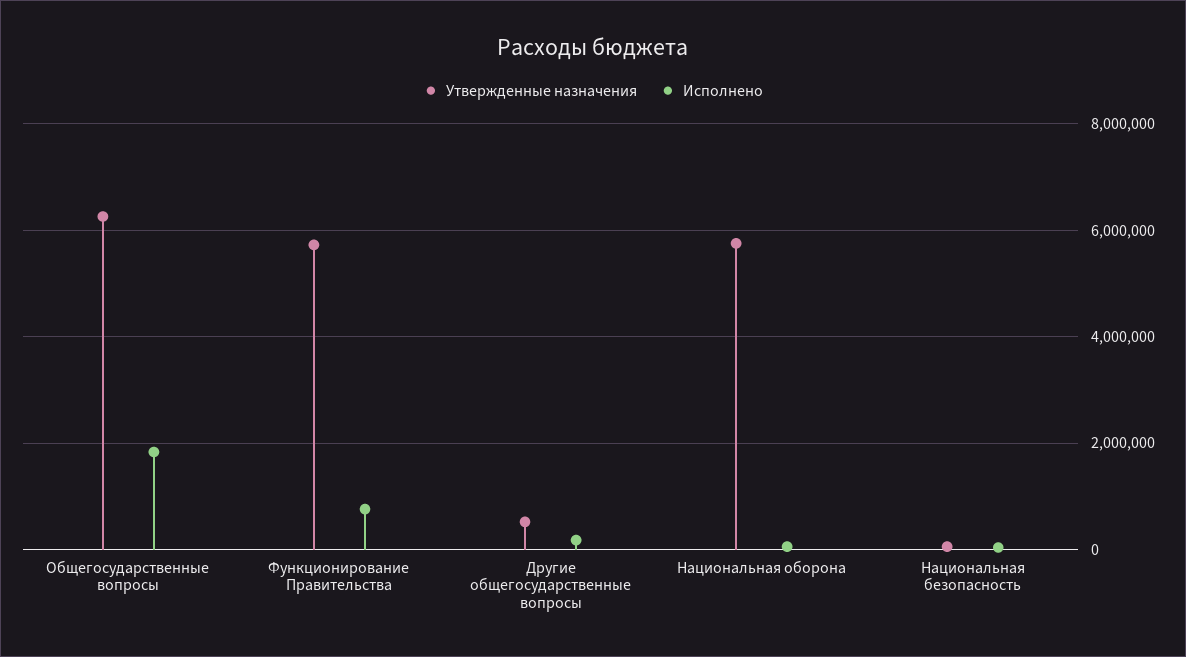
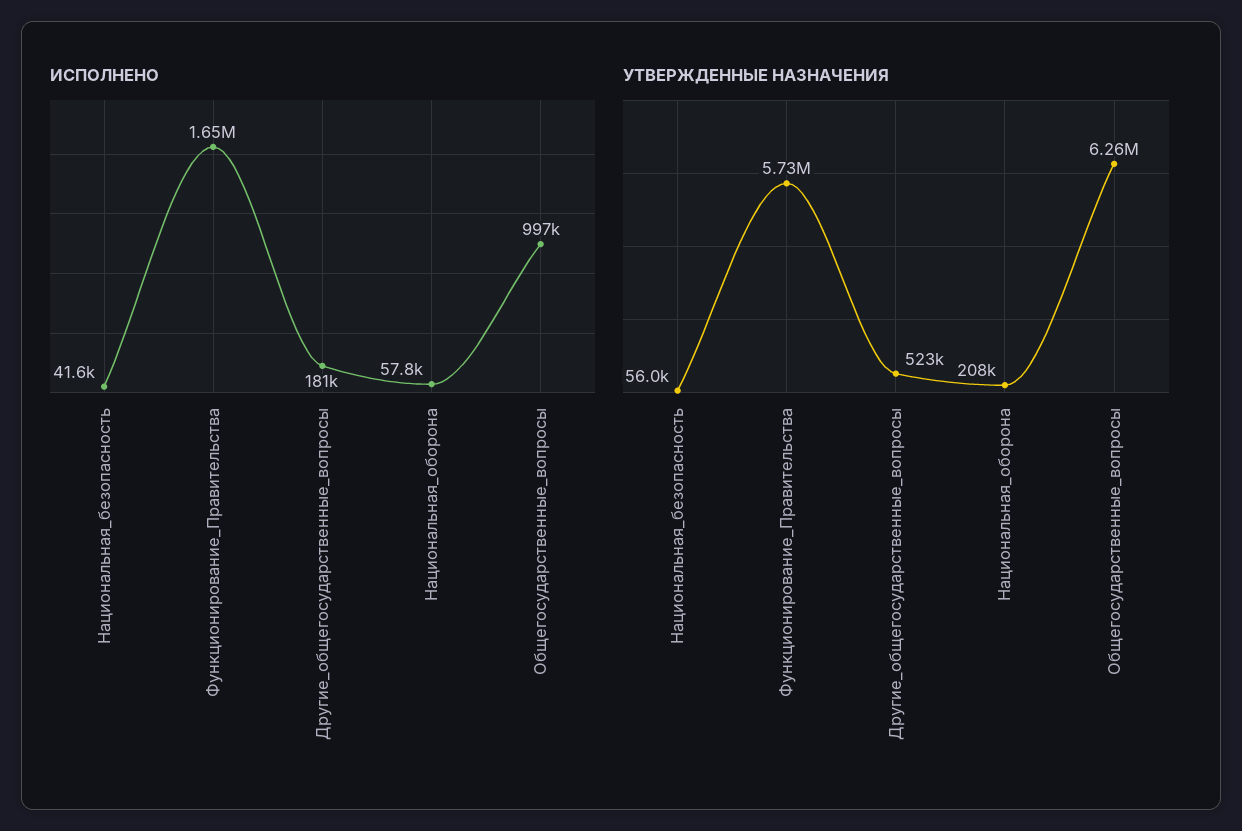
  {
    "Утвержденные назначения": {
      "Общегосударственные вопросы": 6260000,
      "Функционирование Правительства": 5730000,
      "Другие общегосударственные вопросы": 523000,
-     "Национальная оборона": 5800000,
+     "Национальная оборона": 208000,
      "Национальная безопасность": 56000
    },
    "Исполнено": {
-     "Общегосударственные вопросы": 1800000,
+     "Общегосударственные вопросы": 997000,
-     "Функционирование Правительства": 800000,
+     "Функционирование Правительства": 1650000,
      "Другие общегосударственные вопросы": 181000,
      "Национальная оборона": 57800,
      "Национальная безопасность": 41600
    }
  }

